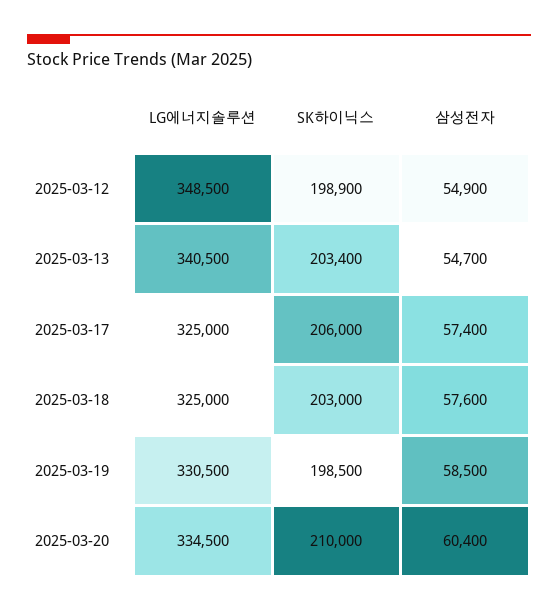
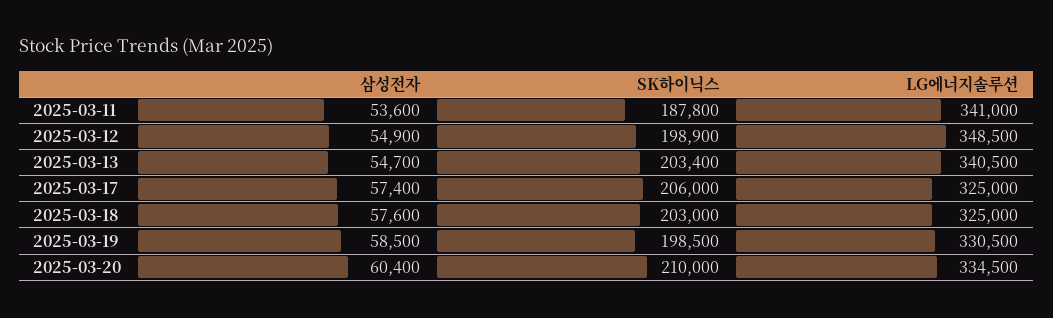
  {
    "LG에너지솔루션": {
      "2025-03-12": 348500,
      "2025-03-13": 340500,
      "2025-03-17": 325000,
      "2025-03-18": 325000,
      "2025-03-19": 330500,
-     "2025-03-20": 334500
+     "2025-03-20": 334500,
+     "2025-03-11": 341000
    },
    "SK하이닉스": {
      "2025-03-12": 198900,
      "2025-03-13": 203400,
      "2025-03-17": 206000,
      "2025-03-18": 203000,
      "2025-03-19": 198500,
-     "2025-03-20": 210000
+     "2025-03-20": 210000,
+     "2025-03-11": 187800
    },
    "삼성전자": {
      "2025-03-12": 54900,
      "2025-03-13": 54700,
      "2025-03-17": 57400,
      "2025-03-18": 57600,
      "2025-03-19": 58500,
-     "2025-03-20": 60400
+     "2025-03-20": 60400,
+     "2025-03-11": 53600
    }
  }

